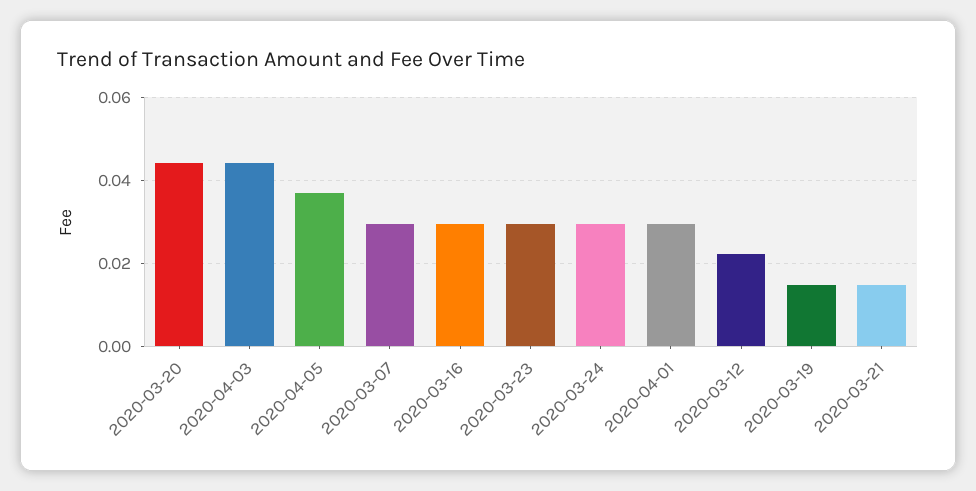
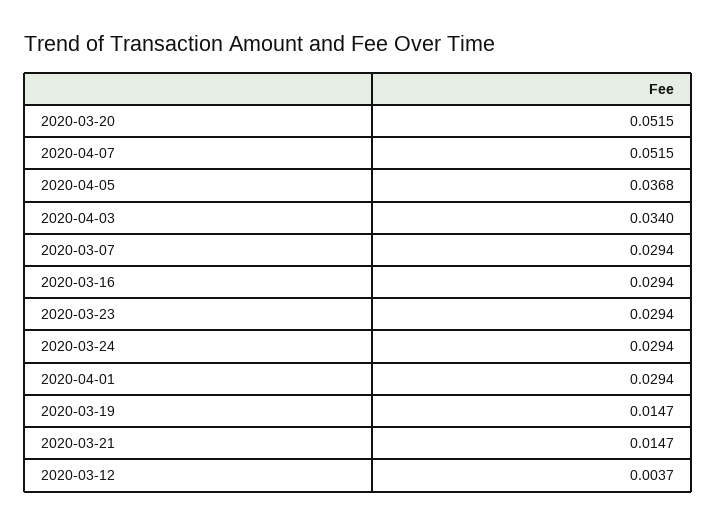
  {
-   "2020-03-20": 0.044,
+   "2020-03-20": 0.0515,
-   "2020-04-03": 0.044,
+   "2020-04-03": 0.034,
    "2020-04-05": 0.0368,
    "2020-03-07": 0.0294,
    "2020-03-16": 0.0294,
    "2020-03-23": 0.0294,
    "2020-03-24": 0.0294,
    "2020-04-01": 0.0294,
-   "2020-03-12": 0.022,
+   "2020-03-12": 0.0037,
    "2020-03-19": 0.0147,
-   "2020-03-21": 0.0147
+   "2020-03-21": 0.0147,
+   "2020-04-07": 0.0515
  }

